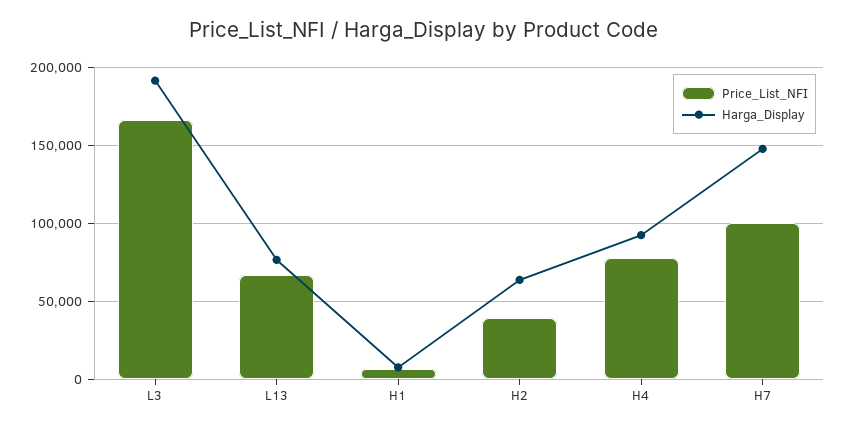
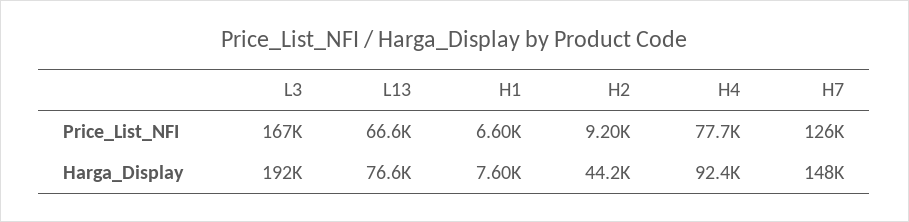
  {
    "Price_List_NFI": {
      "L3": 167000,
      "L13": 66600,
      "H1": 6600,
-     "H2": 40000,
+     "H2": 9200,
      "H4": 77700,
-     "H7": 100000
+     "H7": 126000
    },
    "Harga_Display": {
      "L3": 192000,
      "L13": 76600,
      "H1": 7600,
-     "H2": 65000,
+     "H2": 44200,
      "H4": 92400,
      "H7": 148000
    }
  }

